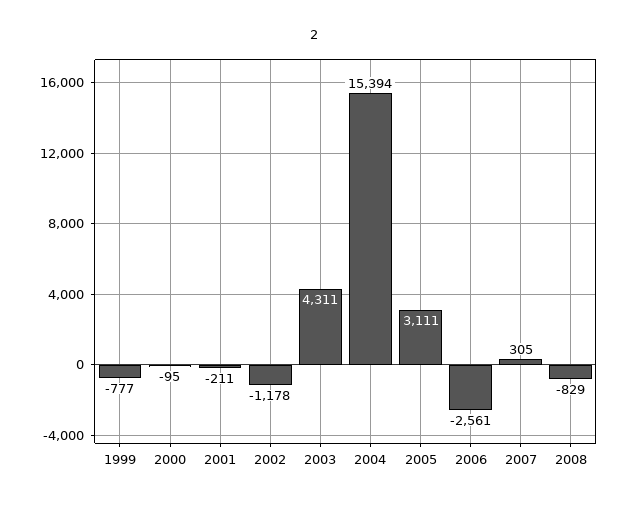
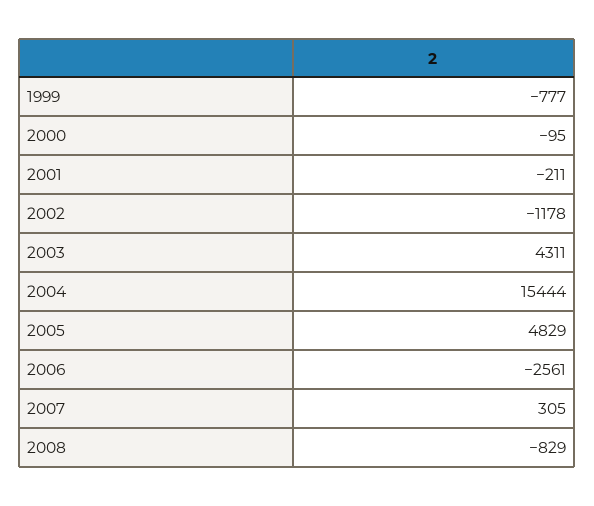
  {
    "1999": -777,
    "2000": -95,
    "2001": -211,
    "2002": -1178,
    "2003": 4311,
-   "2004": 15394,
+   "2004": 15444,
-   "2005": 3111,
+   "2005": 4829,
    "2006": -2561,
    "2007": 305,
    "2008": -829
  }

